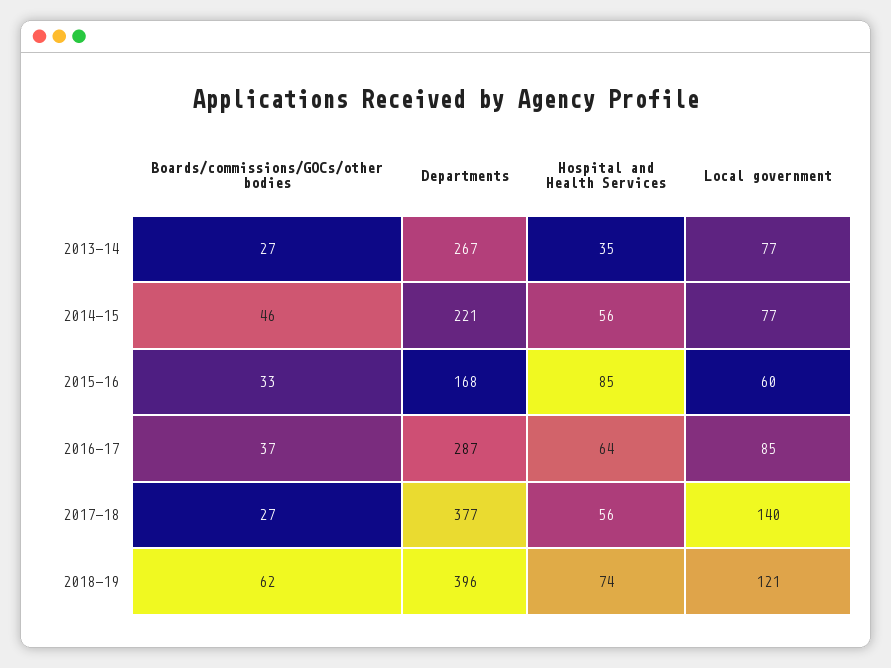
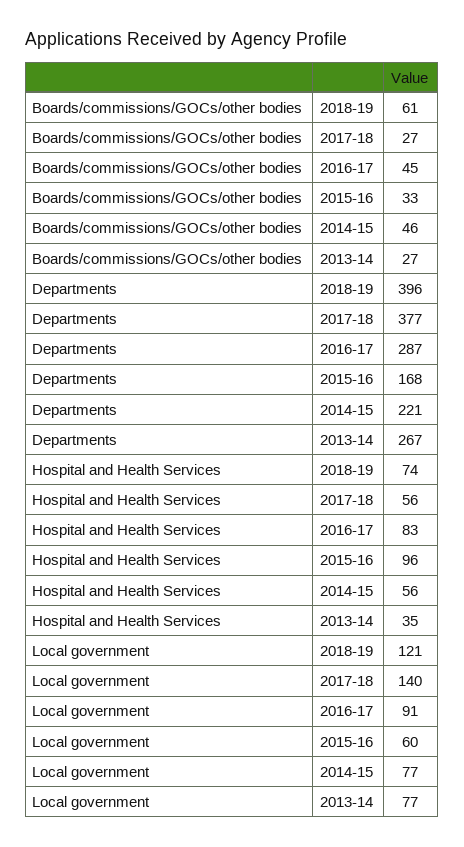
  {
    "Boards/commissions/GOCs/other bodies": {
      "2013-14": 27,
      "2014-15": 46,
      "2015-16": 33,
-     "2016-17": 37,
+     "2016-17": 45,
      "2017-18": 27,
-     "2018-19": 62
+     "2018-19": 61
    },
    "Departments": {
      "2013-14": 267,
      "2014-15": 221,
      "2015-16": 168,
      "2016-17": 287,
      "2017-18": 377,
      "2018-19": 396
    },
    "Hospital and Health Services": {
      "2013-14": 35,
      "2014-15": 56,
-     "2015-16": 85,
+     "2015-16": 96,
-     "2016-17": 64,
+     "2016-17": 83,
      "2017-18": 56,
      "2018-19": 74
    },
    "Local government": {
      "2013-14": 77,
      "2014-15": 77,
      "2015-16": 60,
-     "2016-17": 85,
+     "2016-17": 91,
      "2017-18": 140,
      "2018-19": 121
    }
  }

